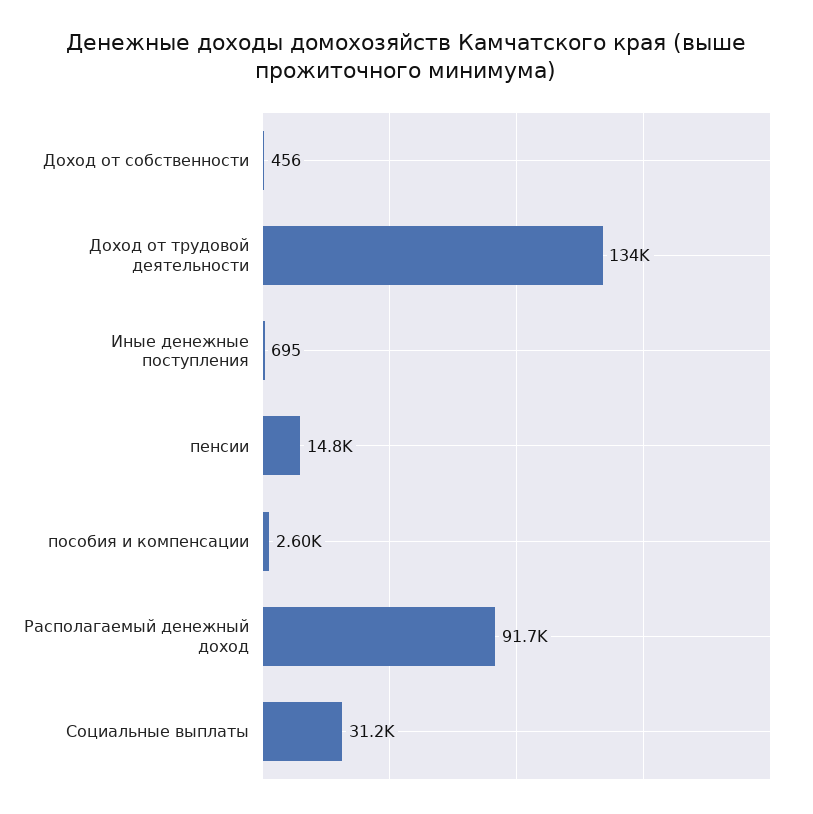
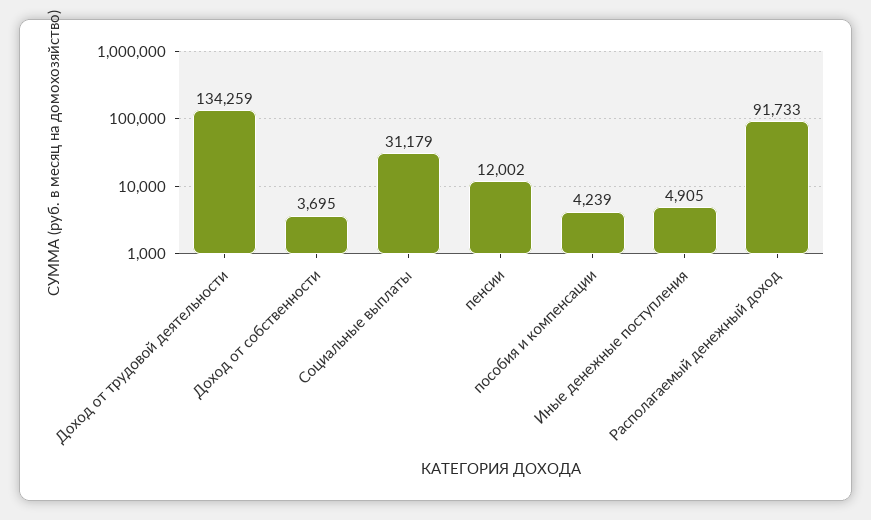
  {
-   "Доход от собственности": 456,
+   "Доход от собственности": 3695,
    "Доход от трудовой деятельности": 134259,
-   "Иные денежные поступления": 695,
+   "Иные денежные поступления": 4905,
-   "пенсии": 14800,
+   "пенсии": 12002,
-   "пособия и компенсации": 2600,
+   "пособия и компенсации": 4239,
    "Располагаемый денежный доход": 91733,
    "Социальные выплаты": 31179
  }

